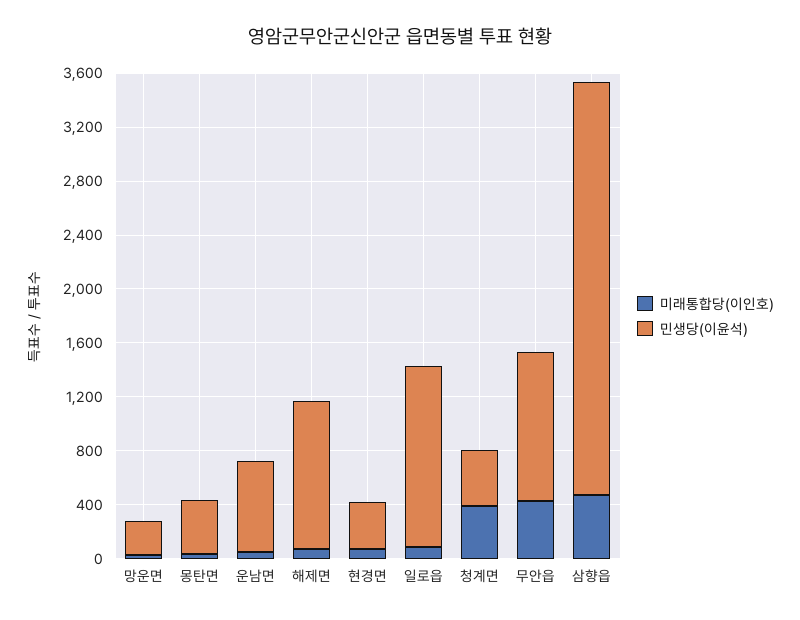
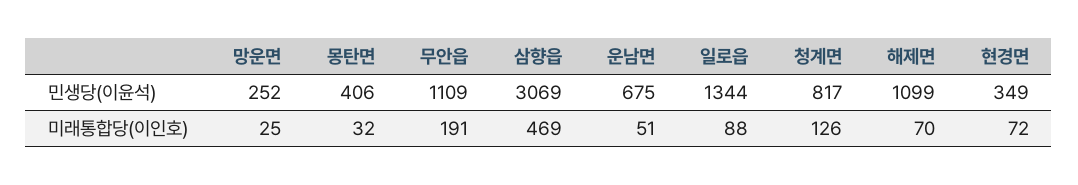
  {
    "미래통합당(이인호)": {
      "망운면": 25,
      "몽탄면": 32,
      "운남면": 51,
      "해제면": 70,
      "현경면": 72,
      "일로읍": 88,
-     "청계면": 400,
+     "청계면": 126,
-     "무안읍": 400,
+     "무안읍": 191,
      "삼향읍": 469
    },
    "민생당(이윤석)": {
      "망운면": 252,
      "몽탄면": 406,
      "운남면": 675,
      "해제면": 1099,
      "현경면": 349,
      "일로읍": 1344,
-     "청계면": 400,
+     "청계면": 817,
      "무안읍": 1109,
      "삼향읍": 3069
    }
  }

